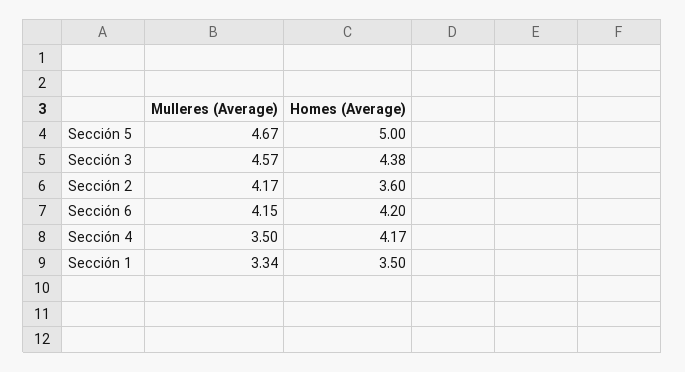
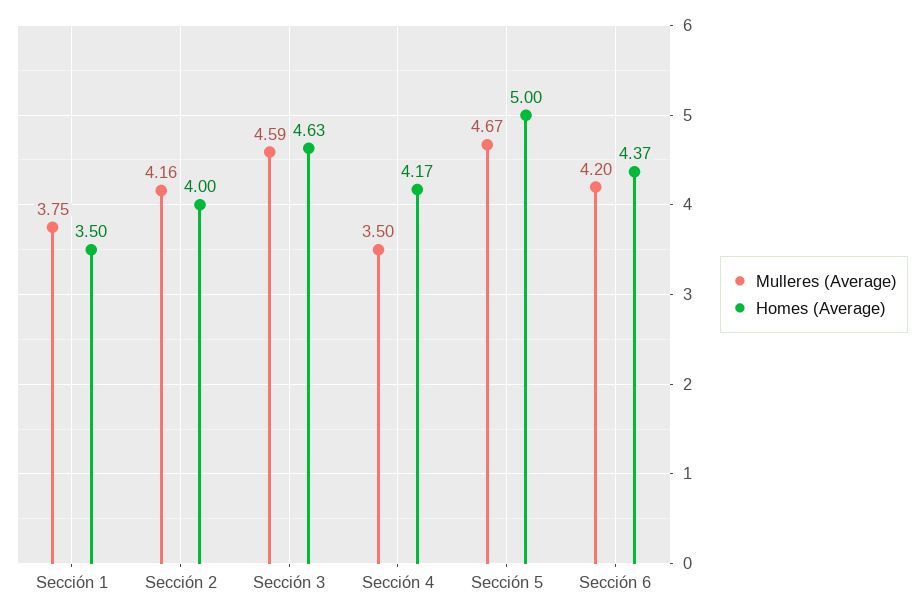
  {
    "Mulleres (Average)": {
      "Sección 5": 4.67,
-     "Sección 3": 4.57,
+     "Sección 3": 4.59,
-     "Sección 2": 4.17,
+     "Sección 2": 4.16,
-     "Sección 6": 4.15,
+     "Sección 6": 4.2,
      "Sección 4": 3.5,
-     "Sección 1": 3.34
+     "Sección 1": 3.75
    },
    "Homes (Average)": {
      "Sección 5": 5,
-     "Sección 3": 4.38,
+     "Sección 3": 4.63,
-     "Sección 2": 3.6,
+     "Sección 2": 4,
-     "Sección 6": 4.2,
+     "Sección 6": 4.37,
      "Sección 4": 4.17,
      "Sección 1": 3.5
    }
  }

